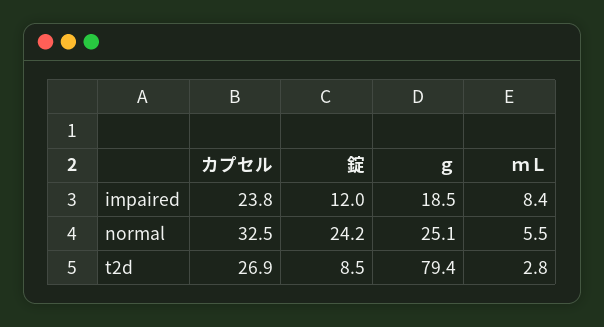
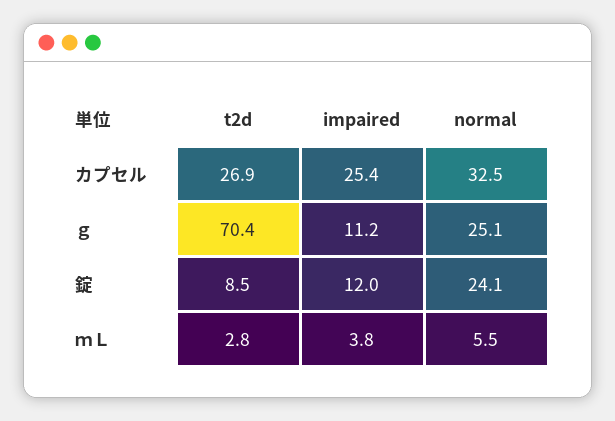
  {
    "カプセル": {
-     "impaired": 23.8,
+     "impaired": 25.4,
      "normal": 32.5,
      "t2d": 26.9
    },
    "錠": {
      "impaired": 12,
-     "normal": 24.2,
+     "normal": 24.1,
      "t2d": 8.5
    },
    "ｇ": {
-     "impaired": 18.5,
+     "impaired": 11.2,
      "normal": 25.1,
-     "t2d": 79.4
+     "t2d": 70.4
    },
    "ｍＬ": {
-     "impaired": 8.4,
+     "impaired": 3.8,
      "normal": 5.5,
      "t2d": 2.8
    }
  }

